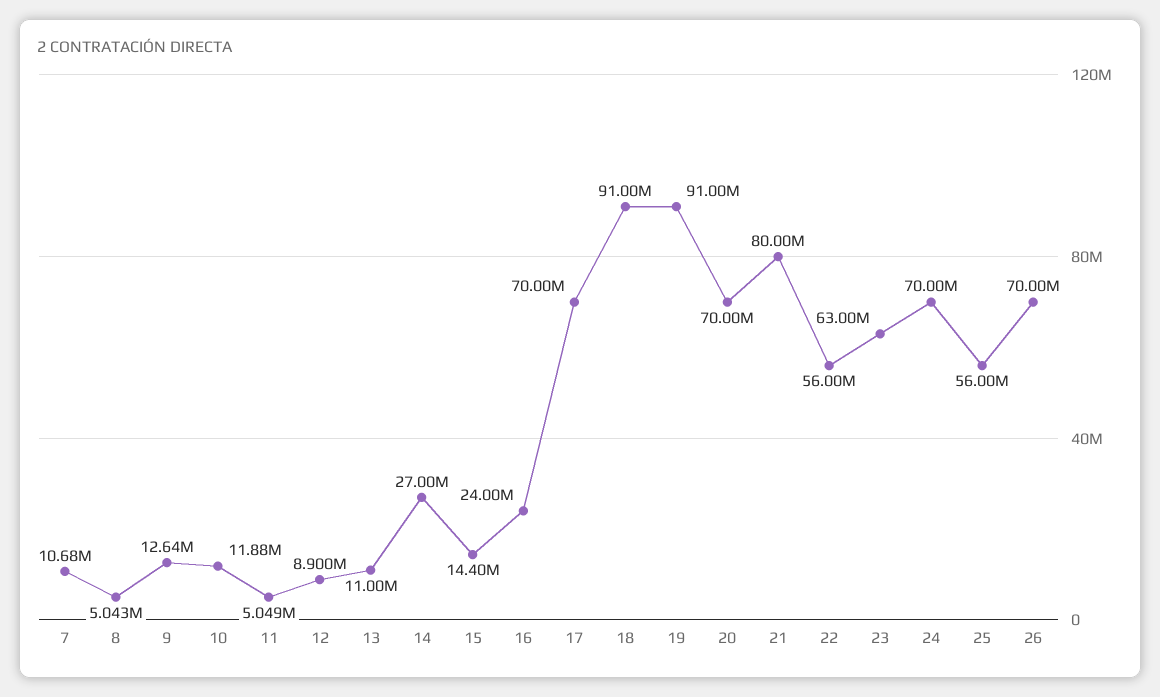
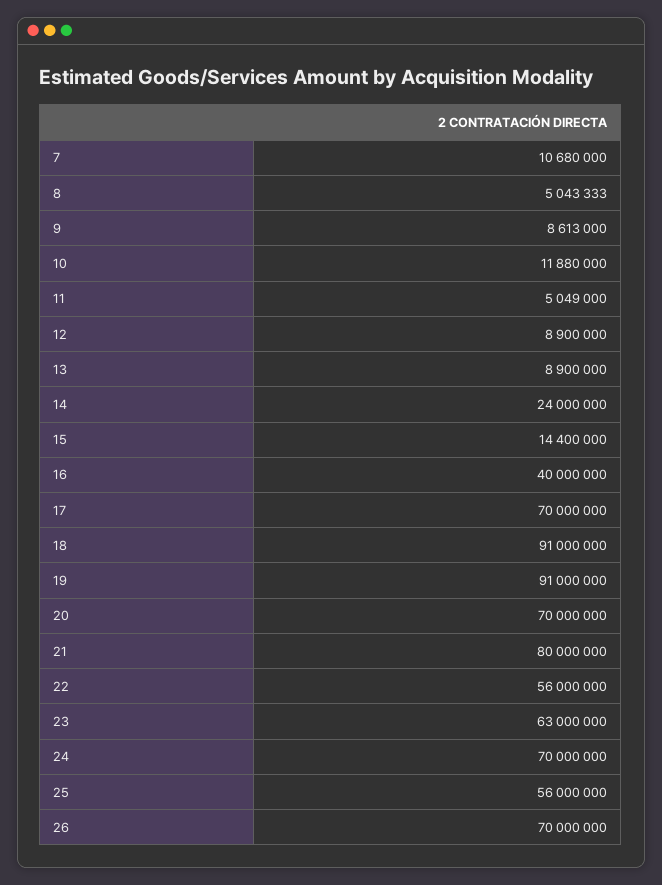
  {
    "7": 10680000,
    "8": 5043333,
-   "9": 12640000,
+   "9": 8613000,
    "10": 11880000,
    "11": 5049000,
    "12": 8900000,
-   "13": 11000000,
+   "13": 8900000,
-   "14": 27000000,
+   "14": 24000000,
    "15": 14400000,
-   "16": 24000000,
+   "16": 40000000,
    "17": 70000000,
    "18": 91000000,
    "19": 91000000,
    "20": 70000000,
    "21": 80000000,
    "22": 56000000,
    "23": 63000000,
    "24": 70000000,
    "25": 56000000,
    "26": 70000000
  }

